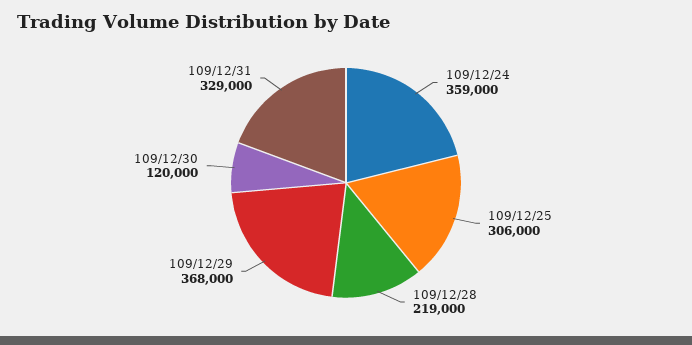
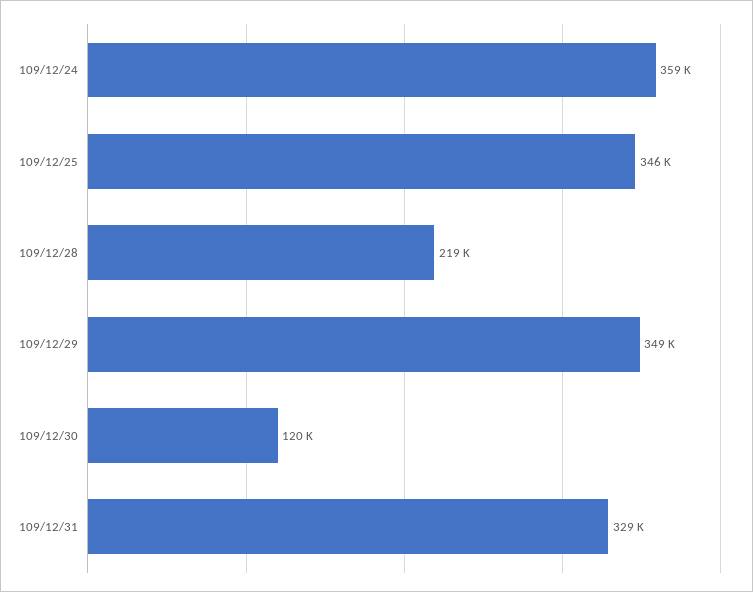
  {
    "109/12/24": 359000,
-   "109/12/25": 306000,
+   "109/12/25": 346000,
    "109/12/28": 219000,
-   "109/12/29": 368000,
+   "109/12/29": 349000,
    "109/12/30": 120000,
    "109/12/31": 329000
  }

